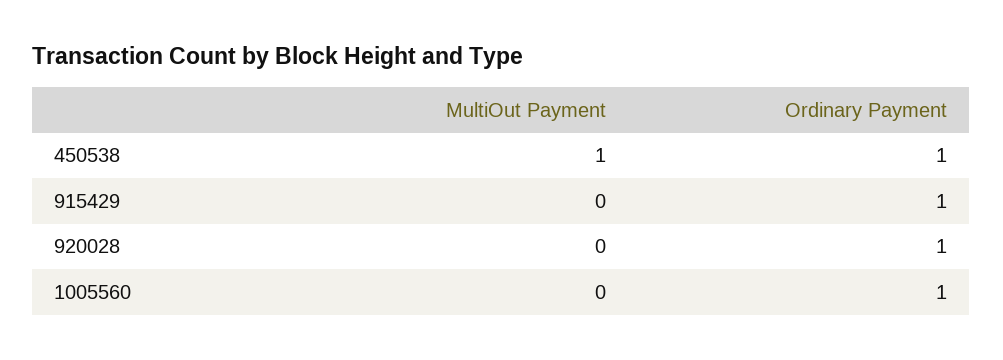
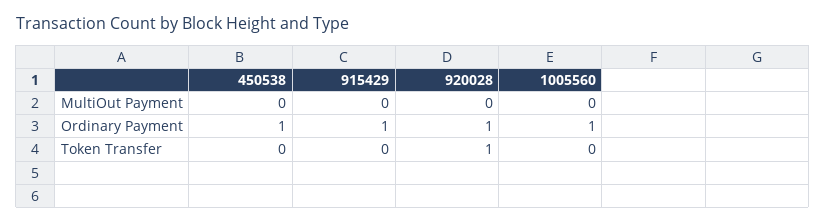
  {
    "MultiOut Payment": {
-     "450538": 1,
+     "450538": 0,
      "915429": 0,
      "920028": 0,
      "1005560": 0
    },
    "Ordinary Payment": {
      "450538": 1,
      "915429": 1,
      "920028": 1,
      "1005560": 1
-   }
+   },
+   "Token Transfer": {
+     "450538": 0,
+     "915429": 0,
+     "920028": 1,
+     "1005560": 0
+   }
  }

